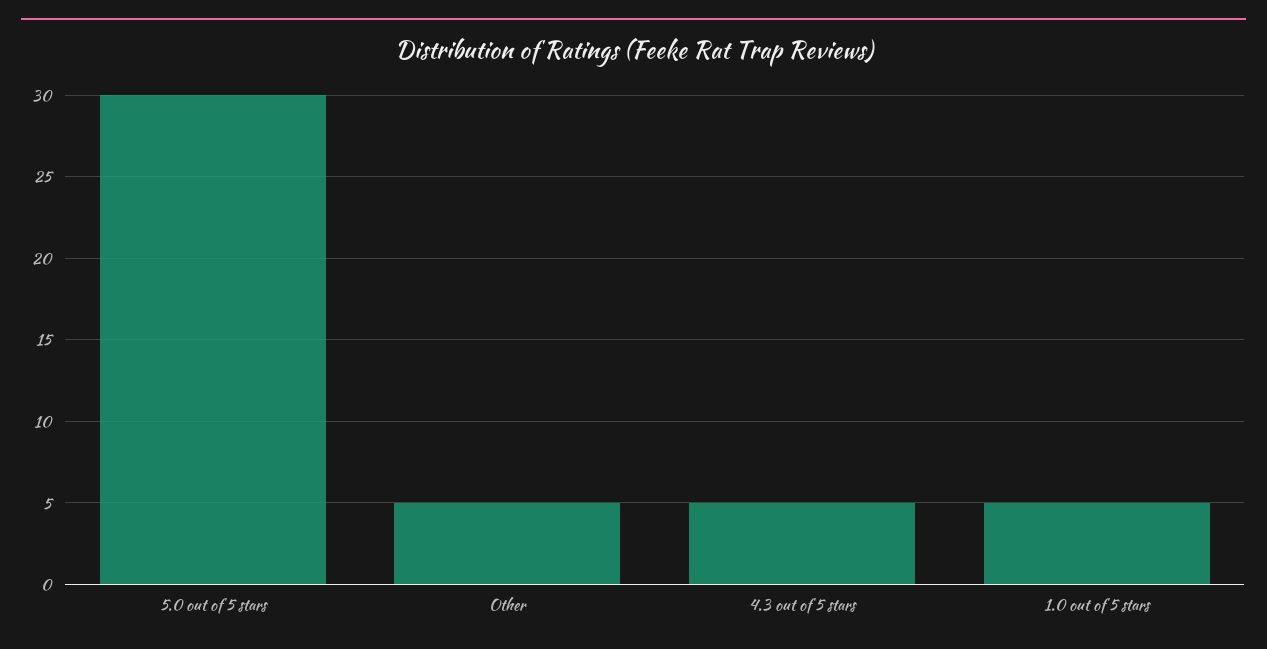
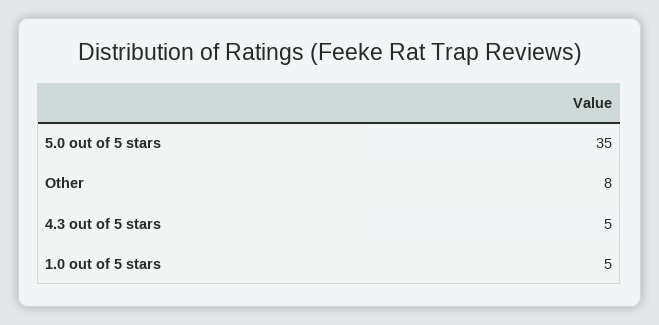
  {
-   "5.0 out of 5 stars": 30,
+   "5.0 out of 5 stars": 35,
-   "Other": 5,
+   "Other": 8,
    "4.3 out of 5 stars": 5,
    "1.0 out of 5 stars": 5
  }

